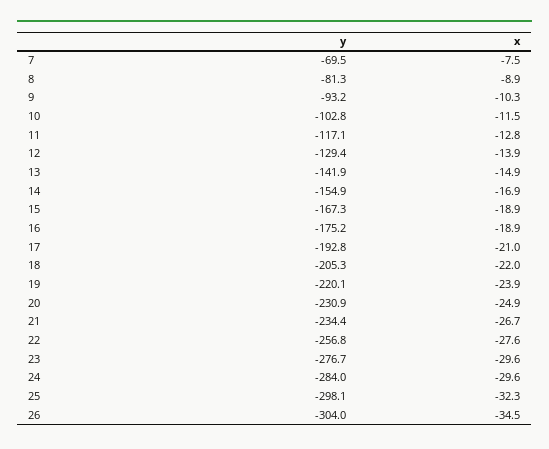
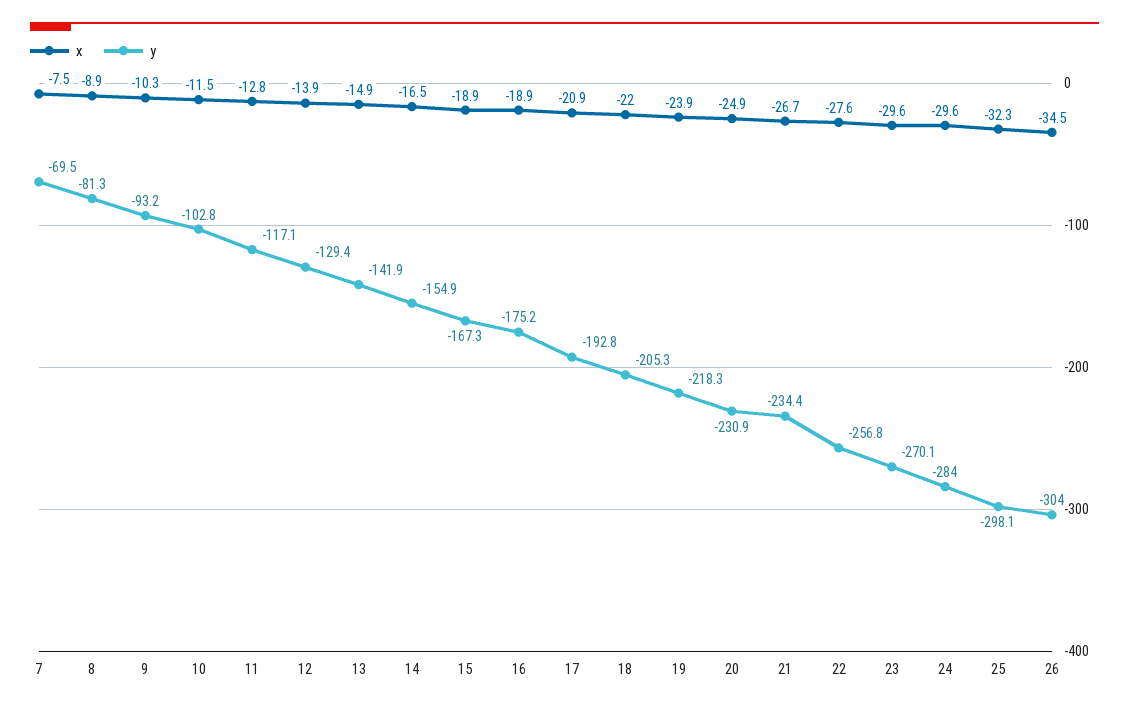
  {
    "y": {
      "7": -69.5,
      "8": -81.3,
      "9": -93.2,
      "10": -102.8,
      "11": -117.1,
      "12": -129.4,
      "13": -141.9,
      "14": -154.9,
      "15": -167.3,
      "16": -175.2,
      "17": -192.8,
      "18": -205.3,
-     "19": -220.1,
+     "19": -218.3,
      "20": -230.9,
      "21": -234.4,
      "22": -256.8,
-     "23": -276.7,
+     "23": -270.1,
      "24": -284,
      "25": -298.1,
      "26": -304
    },
    "x": {
      "7": -7.5,
      "8": -8.9,
      "9": -10.3,
      "10": -11.5,
      "11": -12.8,
      "12": -13.9,
      "13": -14.9,
-     "14": -16.9,
+     "14": -16.5,
      "15": -18.9,
      "16": -18.9,
-     "17": -21,
+     "17": -20.9,
      "18": -22,
      "19": -23.9,
      "20": -24.9,
      "21": -26.7,
      "22": -27.6,
      "23": -29.6,
      "24": -29.6,
      "25": -32.3,
      "26": -34.5
    }
  }

